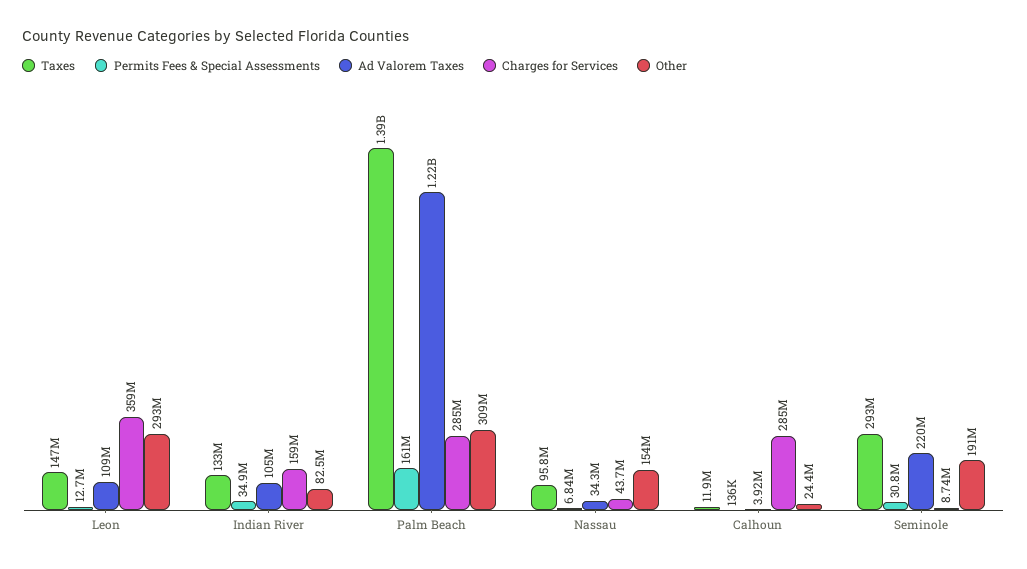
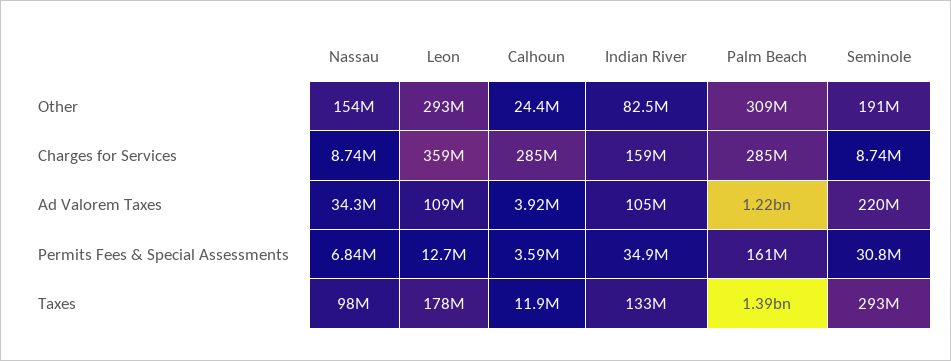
  {
    "Taxes": {
-     "Leon": 147000000,
+     "Leon": 178000000,
      "Indian River": 133000000,
      "Palm Beach": 1390000000,
-     "Nassau": 95800000,
+     "Nassau": 98000000,
      "Calhoun": 11900000,
      "Seminole": 293000000
    },
    "Permits Fees & Special Assessments": {
      "Leon": 12700000,
      "Indian River": 34900000,
      "Palm Beach": 161000000,
      "Nassau": 6840000,
-     "Calhoun": 136000,
+     "Calhoun": 3590000,
      "Seminole": 30800000
    },
    "Ad Valorem Taxes": {
      "Leon": 109000000,
      "Indian River": 105000000,
      "Palm Beach": 1220000000,
      "Nassau": 34300000,
      "Calhoun": 3920000,
      "Seminole": 220000000
    },
    "Charges for Services": {
      "Leon": 359000000,
      "Indian River": 159000000,
      "Palm Beach": 285000000,
-     "Nassau": 43700000,
+     "Nassau": 8740000,
      "Calhoun": 285000000,
      "Seminole": 8740000
    },
    "Other": {
      "Leon": 293000000,
      "Indian River": 82500000,
      "Palm Beach": 309000000,
      "Nassau": 154000000,
      "Calhoun": 24400000,
      "Seminole": 191000000
    }
  }

